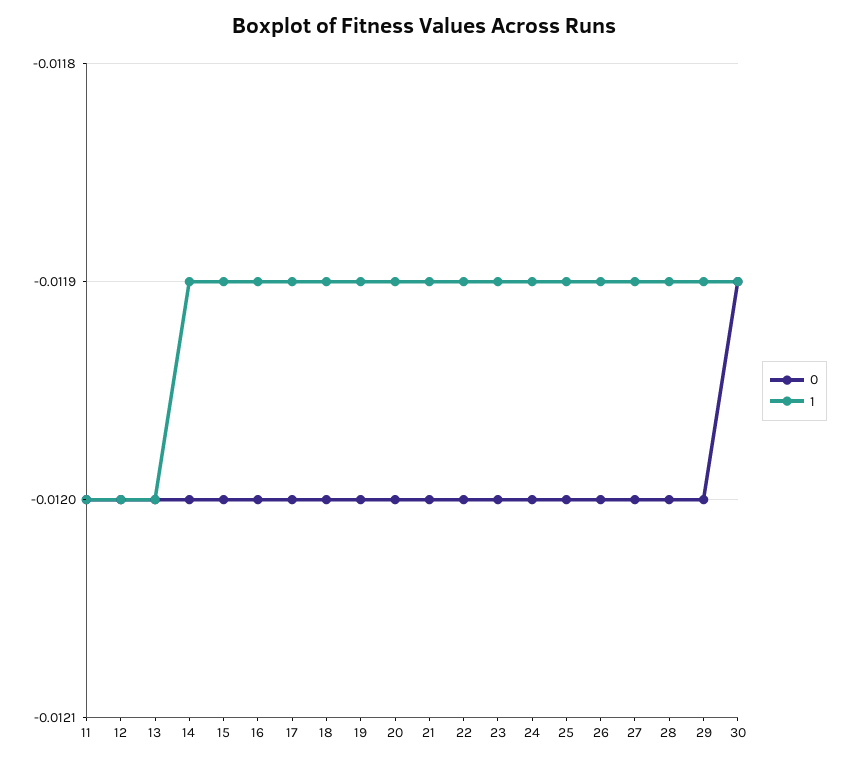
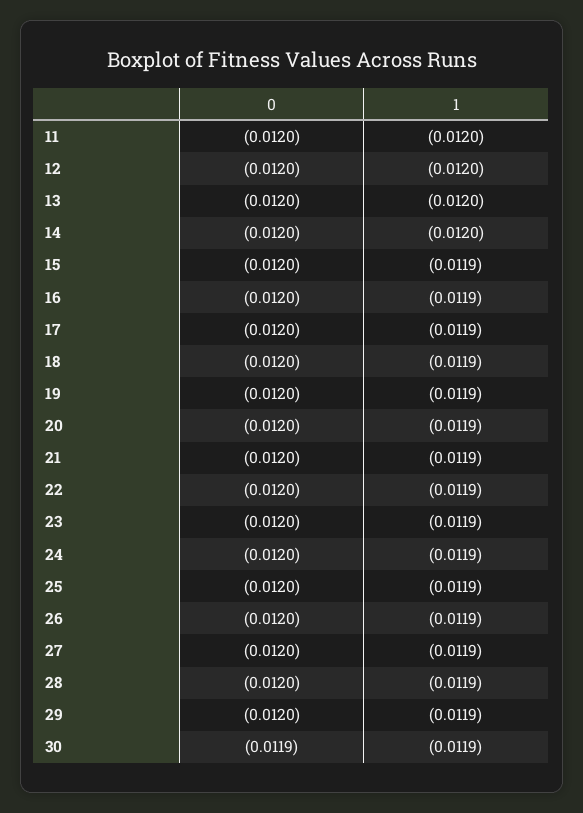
  {
    "0": {
      "11": -0.012,
      "12": -0.012,
      "13": -0.012,
      "14": -0.012,
      "15": -0.012,
      "16": -0.012,
      "17": -0.012,
      "18": -0.012,
      "19": -0.012,
      "20": -0.012,
      "21": -0.012,
      "22": -0.012,
      "23": -0.012,
      "24": -0.012,
      "25": -0.012,
      "26": -0.012,
      "27": -0.012,
      "28": -0.012,
      "29": -0.012,
      "30": -0.0119
    },
    "1": {
      "11": -0.012,
      "12": -0.012,
      "13": -0.012,
-     "14": -0.0119,
+     "14": -0.012,
      "15": -0.0119,
      "16": -0.0119,
      "17": -0.0119,
      "18": -0.0119,
      "19": -0.0119,
      "20": -0.0119,
      "21": -0.0119,
      "22": -0.0119,
      "23": -0.0119,
      "24": -0.0119,
      "25": -0.0119,
      "26": -0.0119,
      "27": -0.0119,
      "28": -0.0119,
      "29": -0.0119,
      "30": -0.0119
    }
  }

